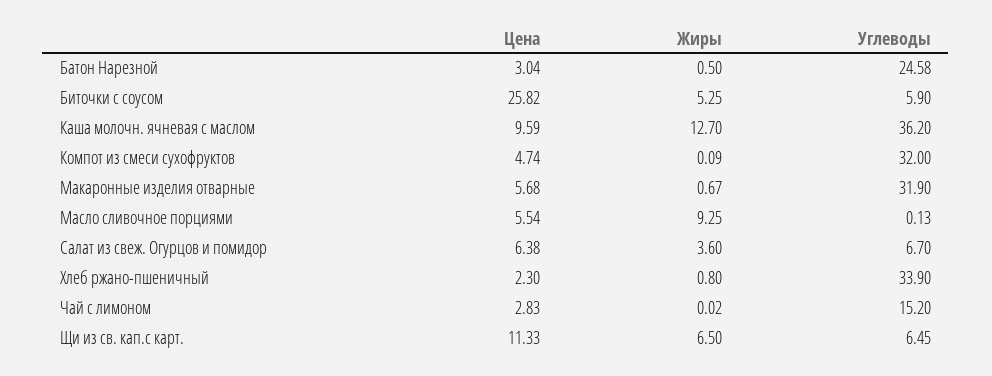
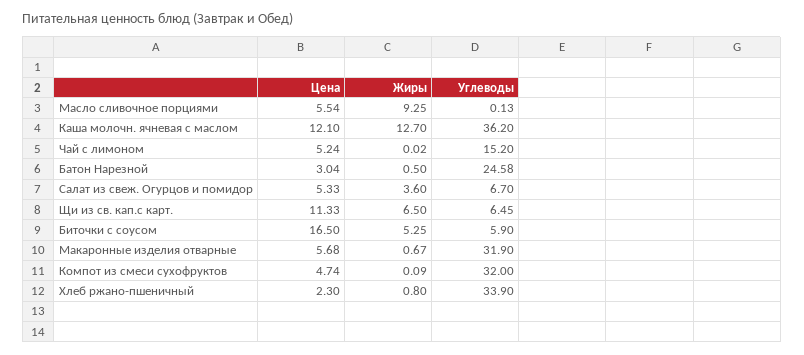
  {
    "Цена": {
      "Батон Нарезной": 3.04,
-     "Биточки с соусом": 25.82,
+     "Биточки с соусом": 16.5,
-     "Каша молочн. ячневая с маслом": 9.59,
+     "Каша молочн. ячневая с маслом": 12.1,
      "Компот из смеси сухофруктов": 4.74,
      "Макаронные изделия отварные": 5.68,
      "Масло сливочное порциями": 5.54,
-     "Салат из свеж. Огурцов и помидор": 6.38,
+     "Салат из свеж. Огурцов и помидор": 5.33,
      "Хлеб ржано-пшеничный": 2.3,
-     "Чай с лимоном": 2.83,
+     "Чай с лимоном": 5.24,
      "Щи из св. кап.с карт.": 11.33
    },
    "Жиры": {
      "Батон Нарезной": 0.5,
      "Биточки с соусом": 5.25,
      "Каша молочн. ячневая с маслом": 12.7,
      "Компот из смеси сухофруктов": 0.09,
      "Макаронные изделия отварные": 0.67,
      "Масло сливочное порциями": 9.25,
      "Салат из свеж. Огурцов и помидор": 3.6,
      "Хлеб ржано-пшеничный": 0.8,
      "Чай с лимоном": 0.02,
      "Щи из св. кап.с карт.": 6.5
    },
    "Углеводы": {
      "Батон Нарезной": 24.58,
      "Биточки с соусом": 5.9,
      "Каша молочн. ячневая с маслом": 36.2,
      "Компот из смеси сухофруктов": 32,
      "Макаронные изделия отварные": 31.9,
      "Масло сливочное порциями": 0.13,
      "Салат из свеж. Огурцов и помидор": 6.7,
      "Хлеб ржано-пшеничный": 33.9,
      "Чай с лимоном": 15.2,
      "Щи из св. кап.с карт.": 6.45
    }
  }

